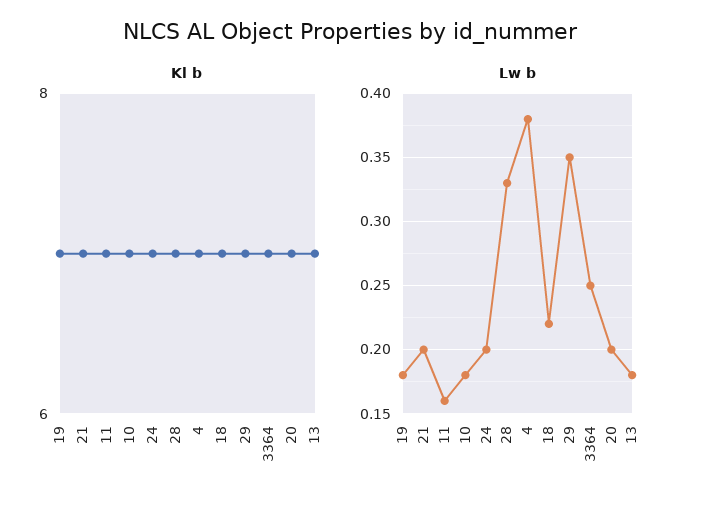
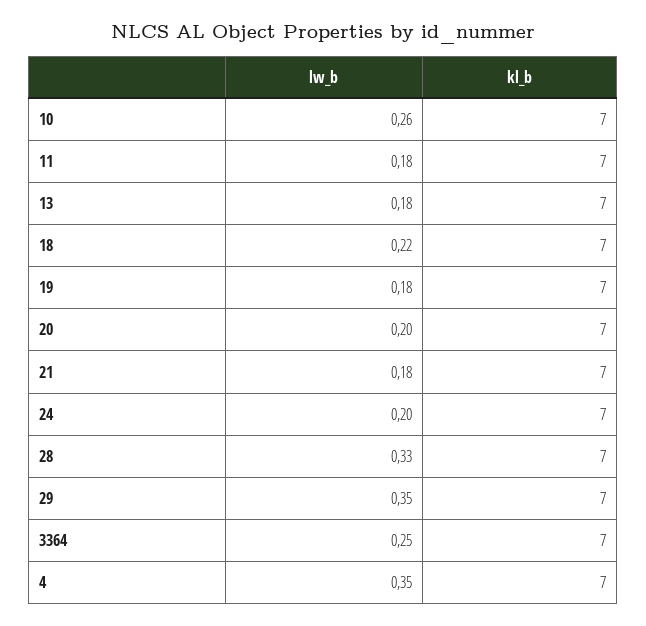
  {
    "Kl b": {
      "19": 7,
      "21": 7,
      "11": 7,
      "10": 7,
      "24": 7,
      "28": 7,
      "4": 7,
      "18": 7,
      "29": 7,
      "3364": 7,
      "20": 7,
      "13": 7
    },
    "Lw b": {
      "19": 0.18,
-     "21": 0.2,
+     "21": 0.18,
-     "11": 0.16,
+     "11": 0.18,
-     "10": 0.18,
+     "10": 0.26,
      "24": 0.2,
      "28": 0.33,
-     "4": 0.38,
+     "4": 0.35,
      "18": 0.22,
      "29": 0.35,
      "3364": 0.25,
      "20": 0.2,
      "13": 0.18
    }
  }

